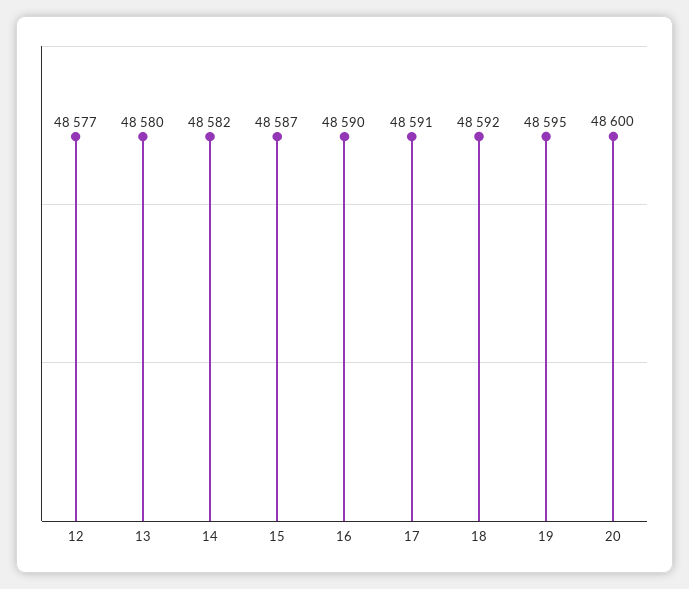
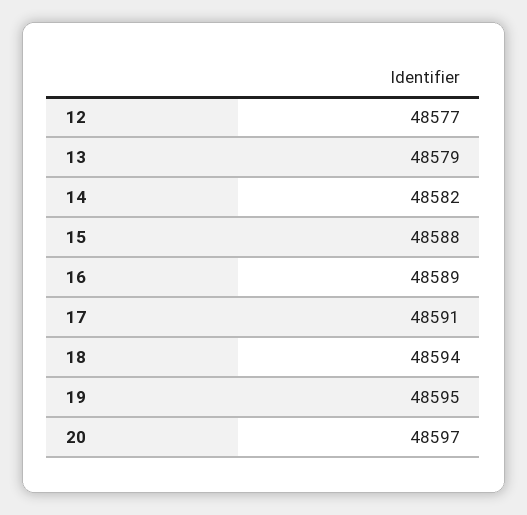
  {
    "12": 48577,
-   "13": 48580,
+   "13": 48579,
    "14": 48582,
-   "15": 48587,
+   "15": 48588,
-   "16": 48590,
+   "16": 48589,
    "17": 48591,
-   "18": 48592,
+   "18": 48594,
    "19": 48595,
-   "20": 48600
+   "20": 48597
  }

